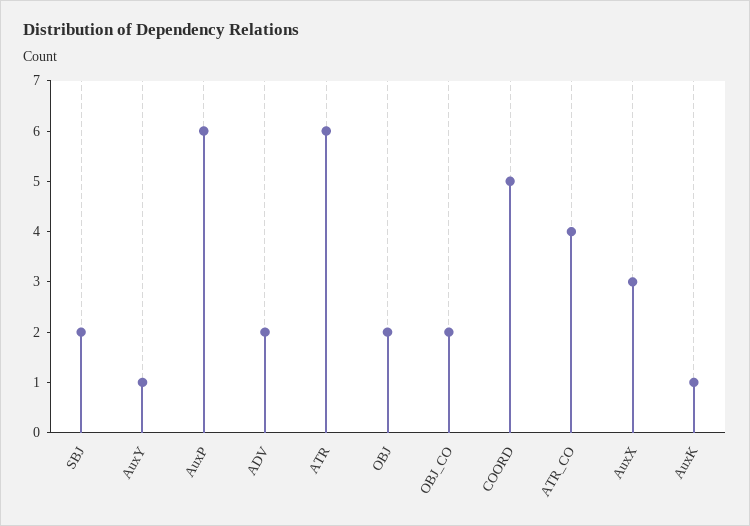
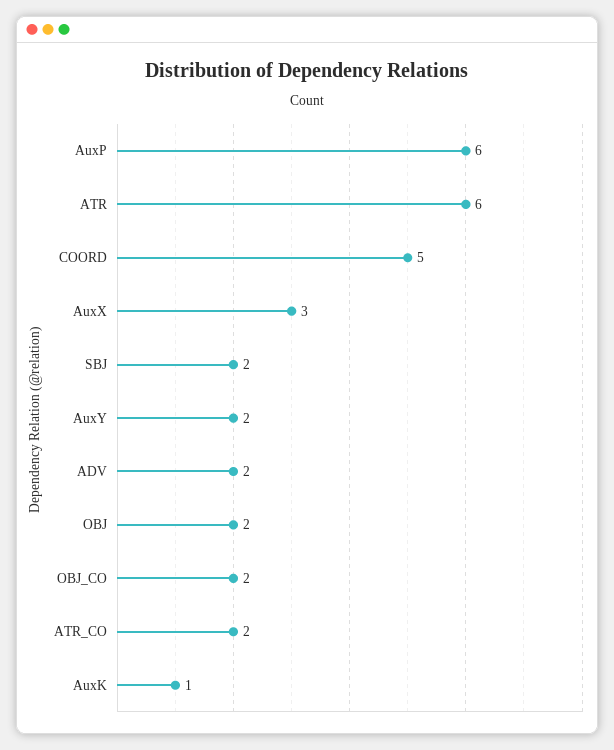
  {
    "SBJ": 2,
-   "AuxY": 1,
+   "AuxY": 2,
    "AuxP": 6,
    "ADV": 2,
    "ATR": 6,
    "OBJ": 2,
    "OBJ_CO": 2,
    "COORD": 5,
-   "ATR_CO": 4,
+   "ATR_CO": 2,
    "AuxX": 3,
    "AuxK": 1
  }

